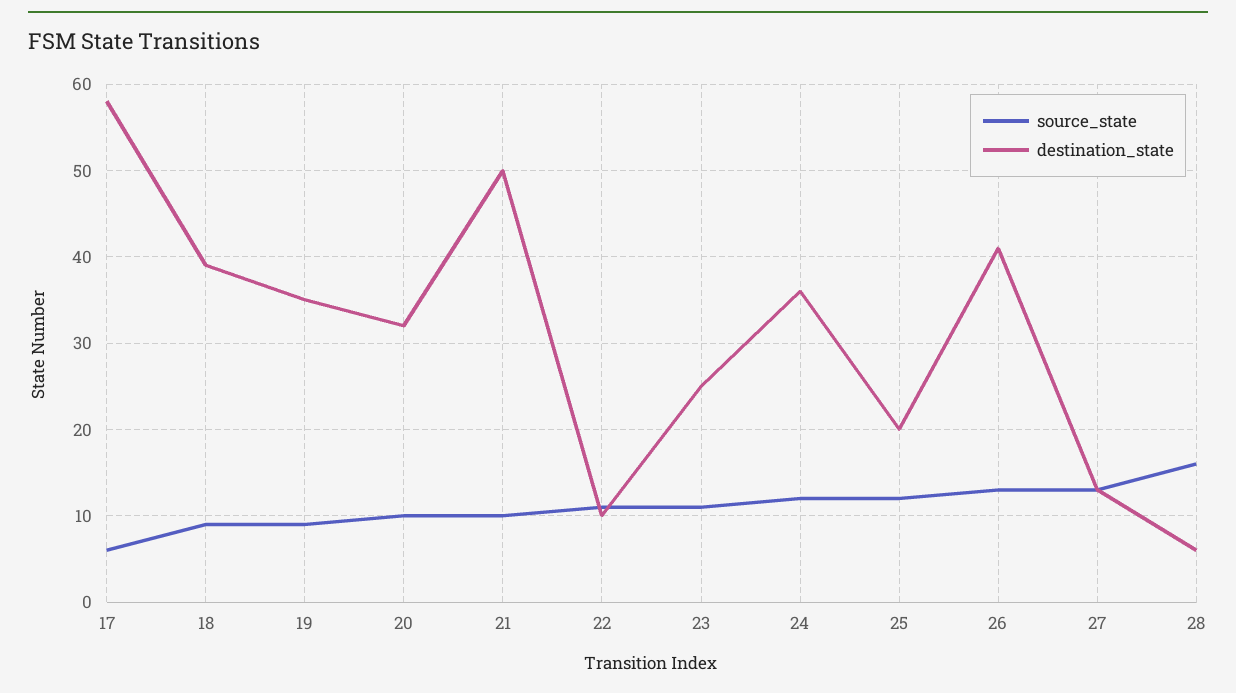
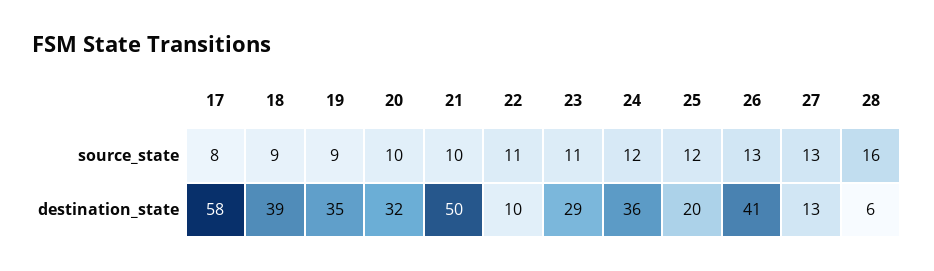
  {
    "source_state": {
-     "17": 6,
+     "17": 8,
      "18": 9,
      "19": 9,
      "20": 10,
      "21": 10,
      "22": 11,
      "23": 11,
      "24": 12,
      "25": 12,
      "26": 13,
      "27": 13,
      "28": 16
    },
    "destination_state": {
      "17": 58,
      "18": 39,
      "19": 35,
      "20": 32,
      "21": 50,
      "22": 10,
-     "23": 25,
+     "23": 29,
      "24": 36,
      "25": 20,
      "26": 41,
      "27": 13,
      "28": 6
    }
  }

